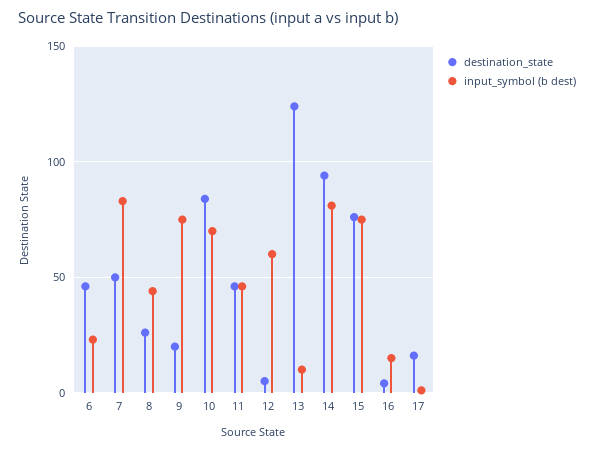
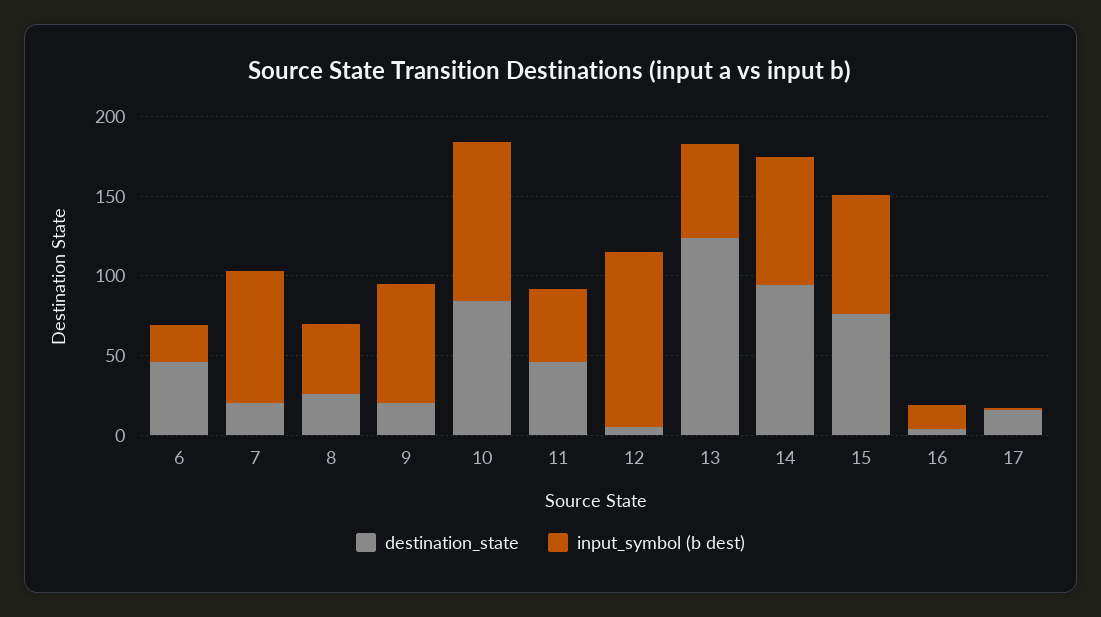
  {
    "destination_state": {
      "6": 45,
-     "7": 50,
+     "7": 20,
      "8": 25,
      "9": 20,
      "10": 85,
      "11": 45,
      "12": 5,
      "13": 125,
      "14": 95,
      "15": 75,
      "16": 5,
      "17": 15
    },
    "input_symbol (b dest)": {
      "6": 25,
      "7": 85,
      "8": 45,
      "9": 75,
-     "10": 70,
+     "10": 100,
      "11": 45,
-     "12": 60,
+     "12": 110,
-     "13": 10,
+     "13": 60,
      "14": 80,
      "15": 75,
      "16": 15,
      "17": 0
    }
  }

